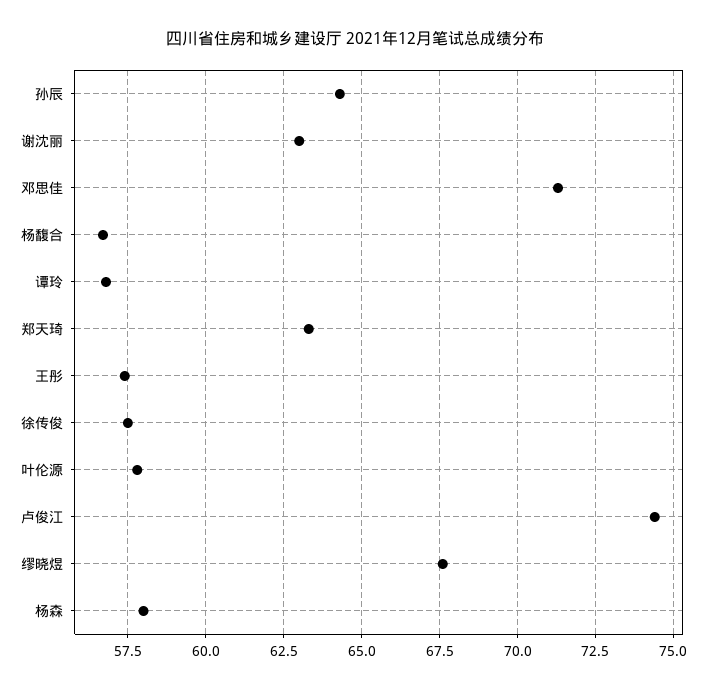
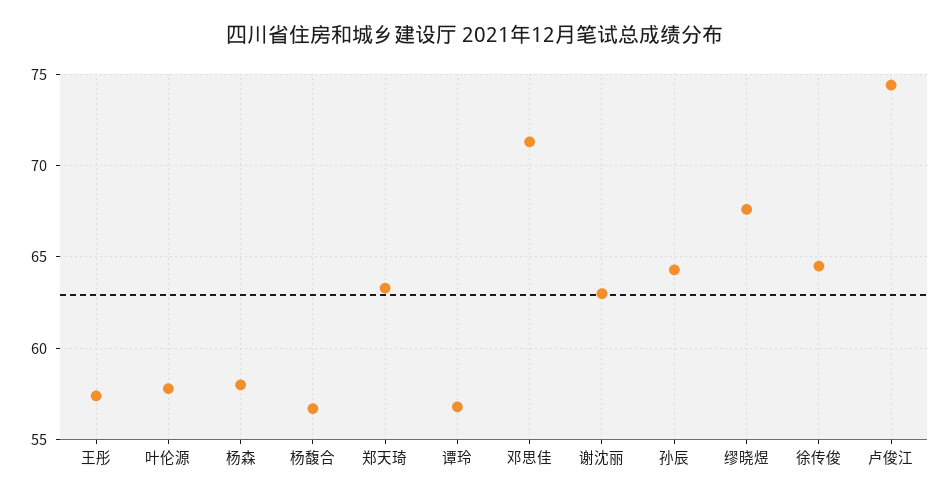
  {
    "孙辰": 64.5,
    "谢沈丽": 63,
    "邓思佳": 71.5,
    "杨馥合": 56.5,
    "谭玲": 57,
    "郑天琦": 63.5,
    "王彤": 57.5,
-   "徐传俊": 57.5,
+   "徐传俊": 64.5,
    "叶伦源": 58,
    "卢俊江": 74.5,
    "缪晓煜": 67.5,
    "杨森": 58
  }

